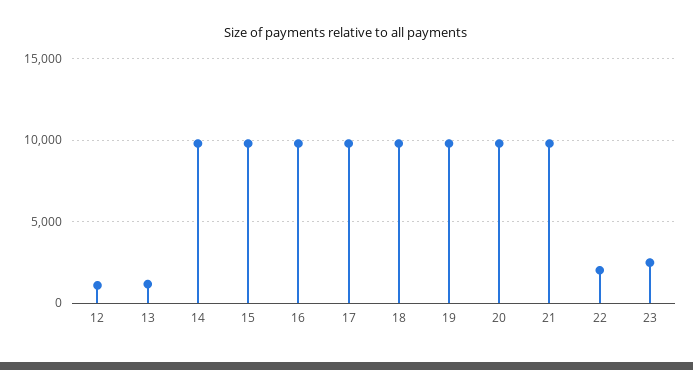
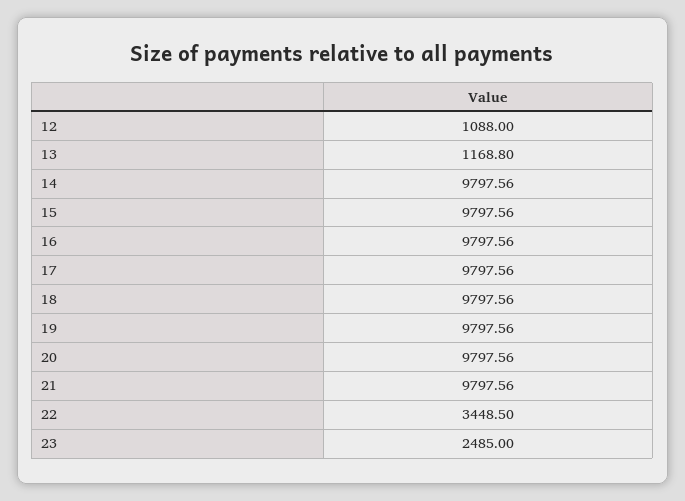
  {
    "12": 1088,
    "13": 1168.8,
    "14": 9797.56,
    "15": 9797.56,
    "16": 9797.56,
    "17": 9797.56,
    "18": 9797.56,
    "19": 9797.56,
    "20": 9797.56,
    "21": 9797.56,
-   "22": 2000,
+   "22": 3448.5,
    "23": 2485
  }

